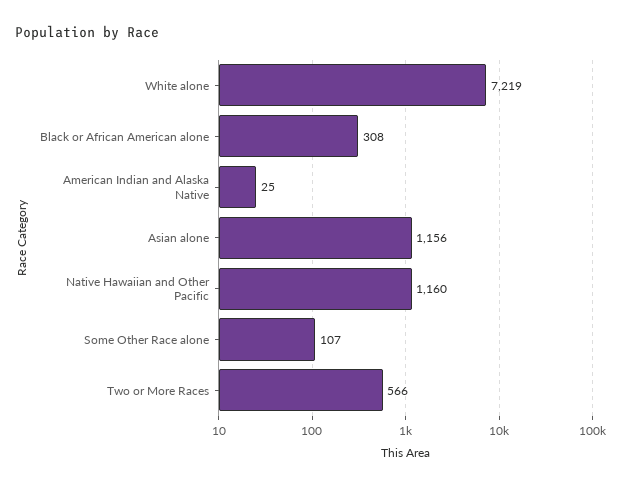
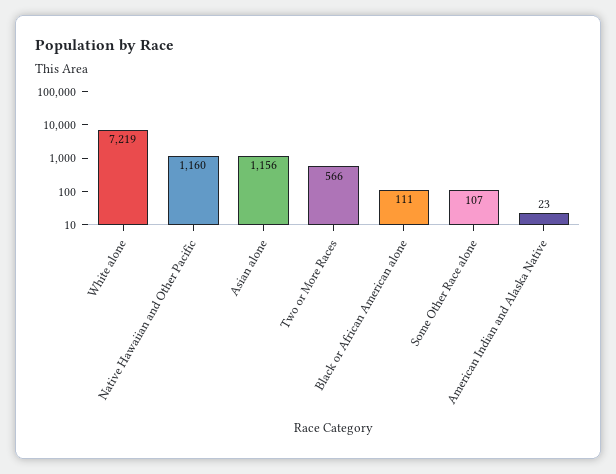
  {
    "White alone": 7219,
-   "Black or African American alone": 308,
+   "Black or African American alone": 111,
-   "American Indian and Alaska Native": 25,
+   "American Indian and Alaska Native": 23,
    "Asian alone": 1156,
    "Native Hawaiian and Other Pacific": 1160,
    "Some Other Race alone": 107,
    "Two or More Races": 566
  }

